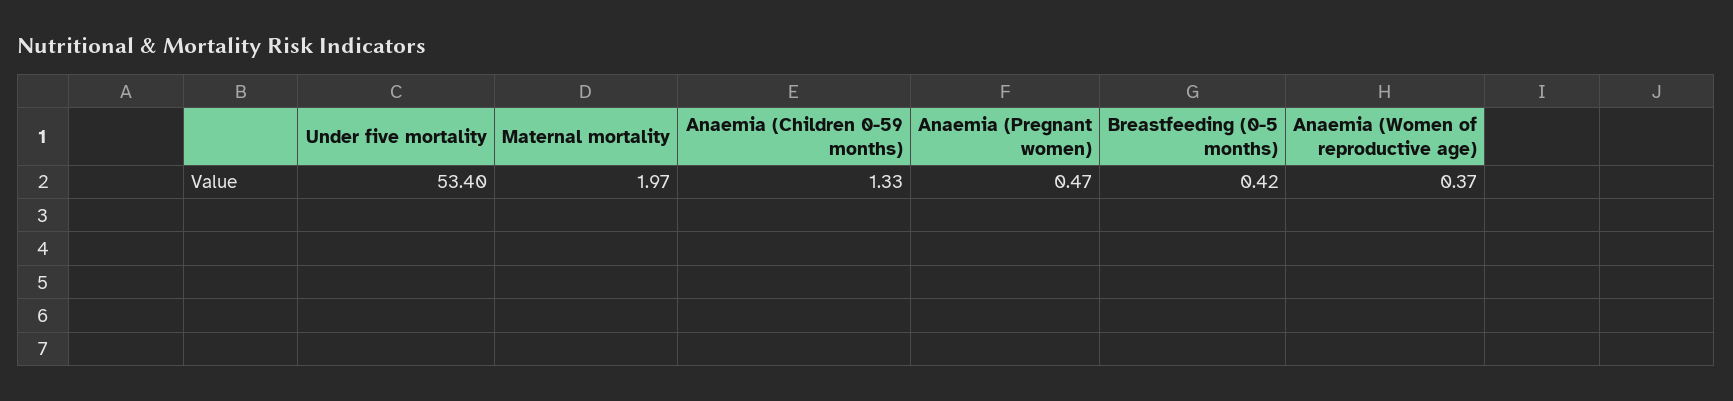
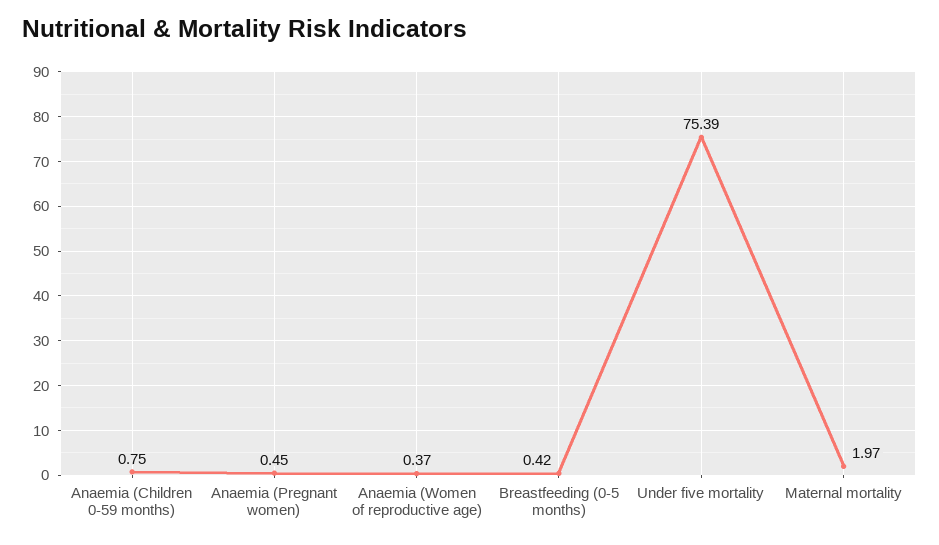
  {
-   "Under five mortality": 53.4,
+   "Under five mortality": 75.39,
    "Maternal mortality": 1.97,
-   "Anaemia (Children 0-59 months)": 1.33,
+   "Anaemia (Children 0-59 months)": 0.75,
-   "Anaemia (Pregnant women)": 0.47,
+   "Anaemia (Pregnant women)": 0.45,
    "Breastfeeding (0-5 months)": 0.42,
    "Anaemia (Women of reproductive age)": 0.37
  }

